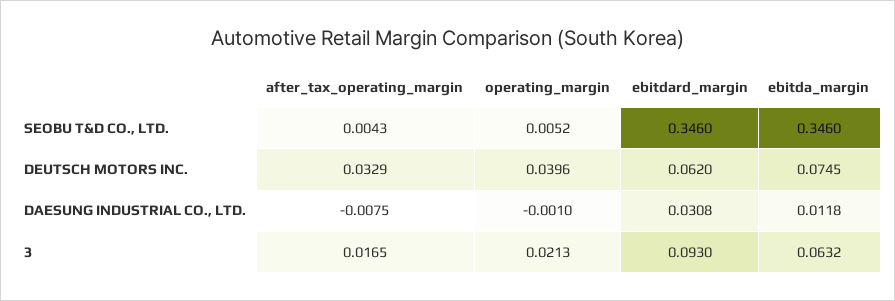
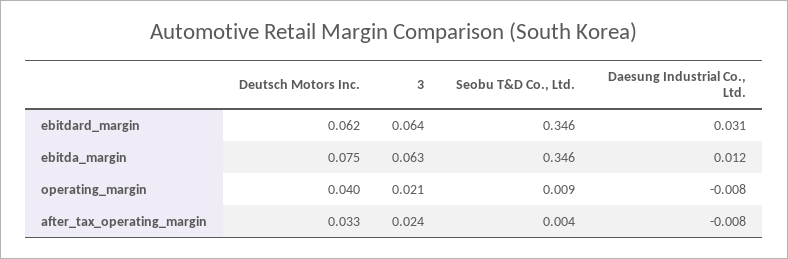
  {
    "after_tax_operating_margin": {
      "SEOBU T&D CO., LTD.": 0.0043,
      "DEUTSCH MOTORS INC.": 0.0329,
      "DAESUNG INDUSTRIAL CO., LTD.": -0.0075,
-     "3": 0.0165
+     "3": 0.024
    },
    "operating_margin": {
-     "SEOBU T&D CO., LTD.": 0.0052,
+     "SEOBU T&D CO., LTD.": 0.009,
      "DEUTSCH MOTORS INC.": 0.0396,
-     "DAESUNG INDUSTRIAL CO., LTD.": -0.001,
+     "DAESUNG INDUSTRIAL CO., LTD.": -0.008,
      "3": 0.0213
    },
    "ebitdard_margin": {
      "SEOBU T&D CO., LTD.": 0.346,
      "DEUTSCH MOTORS INC.": 0.062,
      "DAESUNG INDUSTRIAL CO., LTD.": 0.0308,
-     "3": 0.093
+     "3": 0.064
    },
    "ebitda_margin": {
      "SEOBU T&D CO., LTD.": 0.346,
      "DEUTSCH MOTORS INC.": 0.0745,
      "DAESUNG INDUSTRIAL CO., LTD.": 0.0118,
      "3": 0.0632
    }
  }

